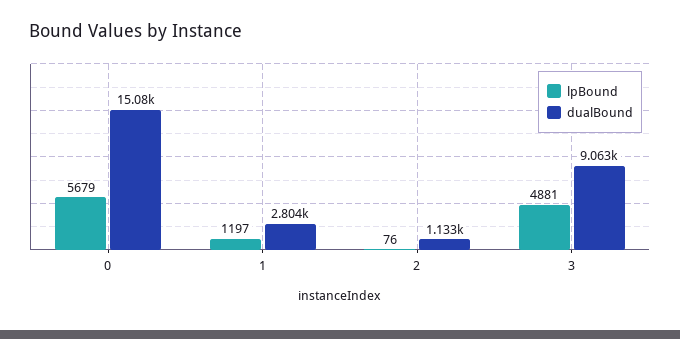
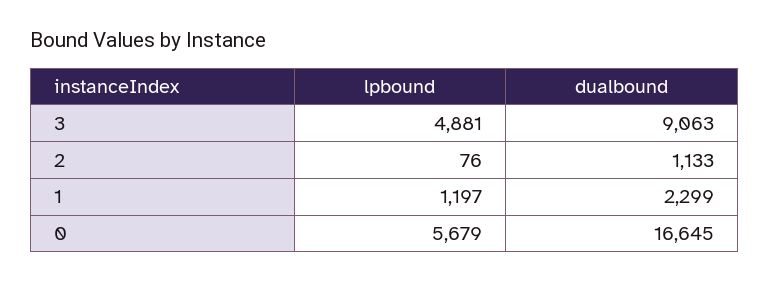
  {
    "lpBound": {
      "0": 5679,
      "1": 1197,
      "2": 76,
      "3": 4881
    },
    "dualBound": {
-     "0": 15080,
+     "0": 16645,
-     "1": 2804,
+     "1": 2299,
      "2": 1133,
      "3": 9063
    }
  }

